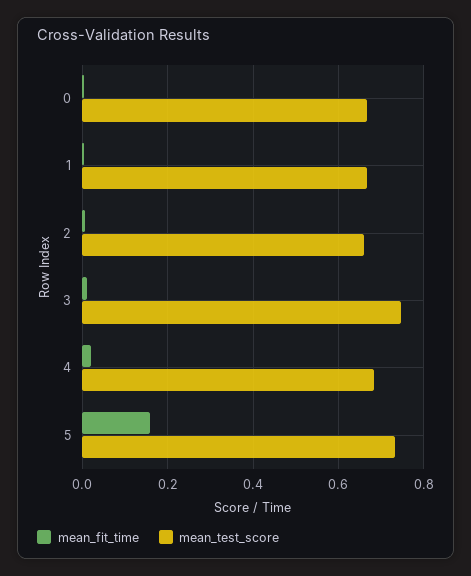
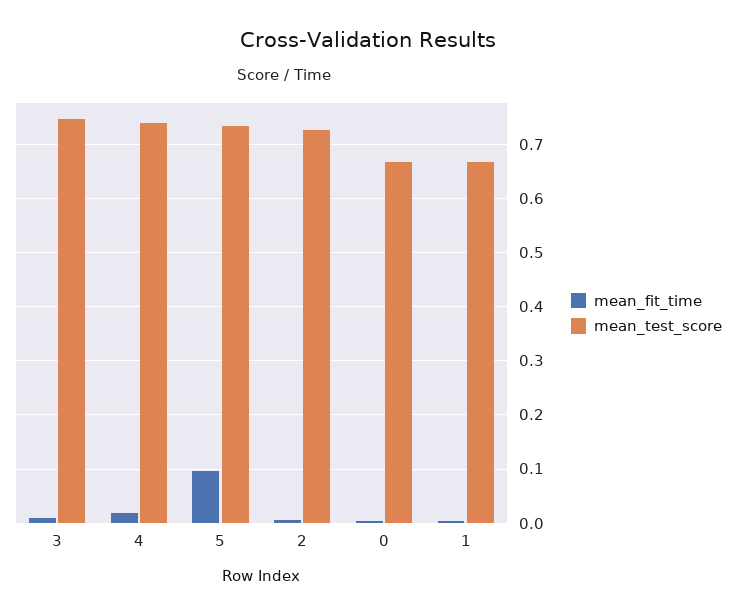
  {
    "mean_fit_time": {
      "0": 0,
      "1": 0,
      "2": 0,
      "3": 0,
      "4": 0.02,
-     "5": 0.16
+     "5": 0.1
    },
    "mean_test_score": {
      "0": 0.66,
      "1": 0.66,
-     "2": 0.66,
+     "2": 0.72,
      "3": 0.74,
-     "4": 0.68,
+     "4": 0.74,
      "5": 0.74
    }
  }

